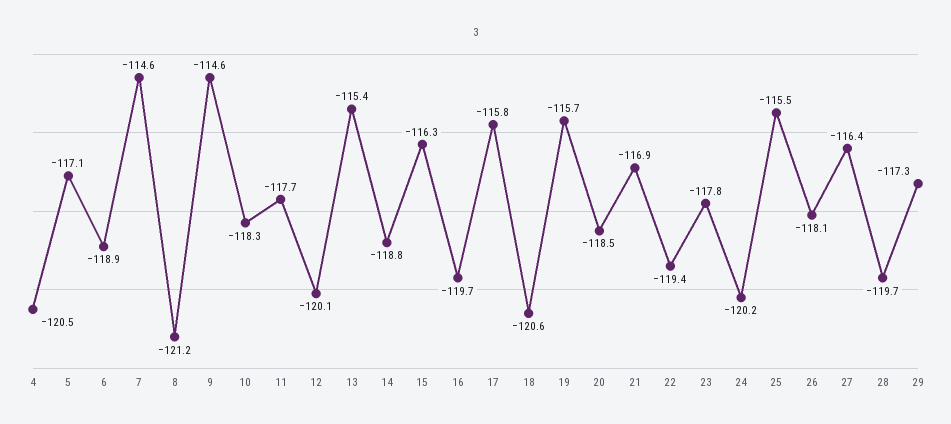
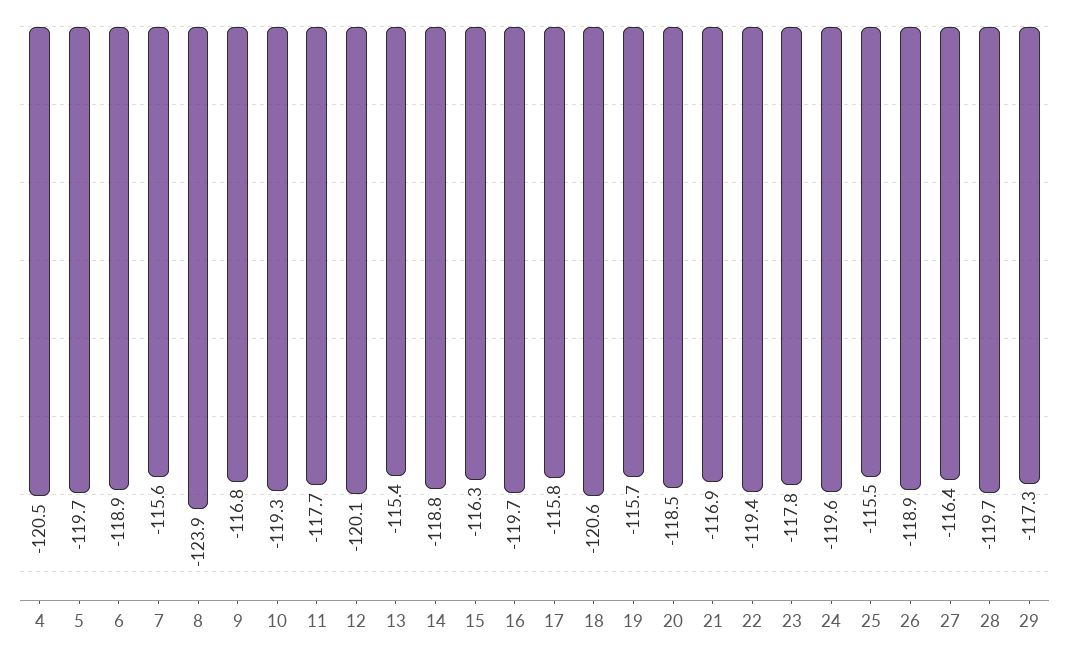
  {
    "4": -120.5,
-   "5": -117.1,
+   "5": -119.7,
    "6": -118.9,
-   "7": -114.6,
+   "7": -115.6,
-   "8": -121.2,
+   "8": -123.9,
-   "9": -114.6,
+   "9": -116.8,
-   "10": -118.3,
+   "10": -119.3,
    "11": -117.7,
    "12": -120.1,
    "13": -115.4,
    "14": -118.8,
    "15": -116.3,
    "16": -119.7,
    "17": -115.8,
    "18": -120.6,
    "19": -115.7,
    "20": -118.5,
    "21": -116.9,
    "22": -119.4,
    "23": -117.8,
-   "24": -120.2,
+   "24": -119.6,
    "25": -115.5,
-   "26": -118.1,
+   "26": -118.9,
    "27": -116.4,
    "28": -119.7,
    "29": -117.3
  }

